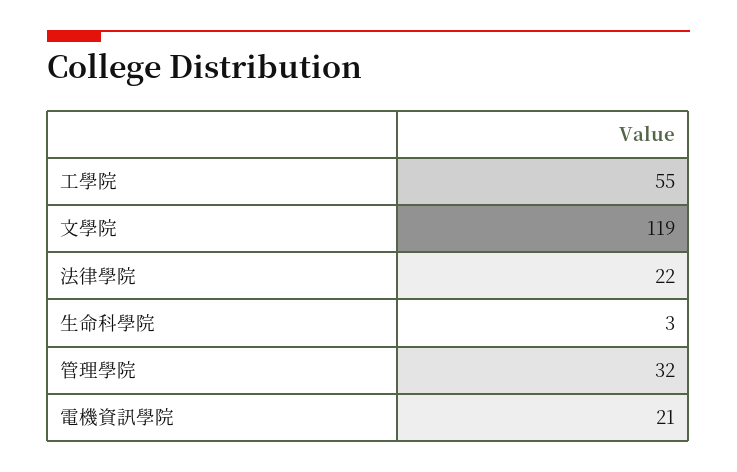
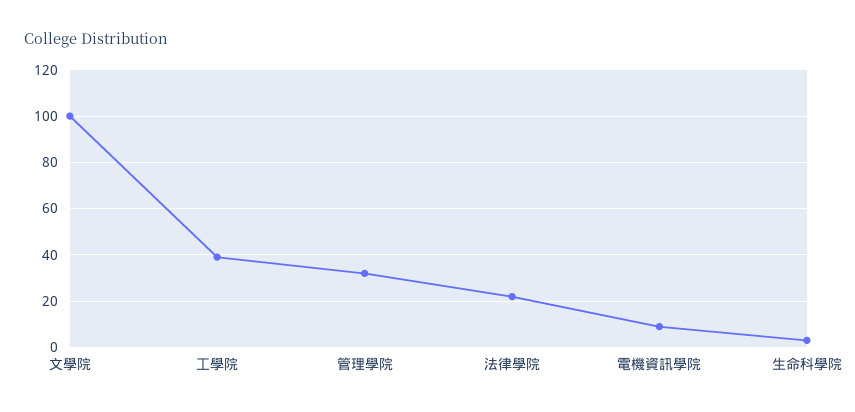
  {
-   "工學院": 55,
+   "工學院": 40,
-   "文學院": 119,
+   "文學院": 100,
    "法律學院": 22,
    "生命科學院": 3,
    "管理學院": 32,
-   "電機資訊學院": 21
+   "電機資訊學院": 10
  }

